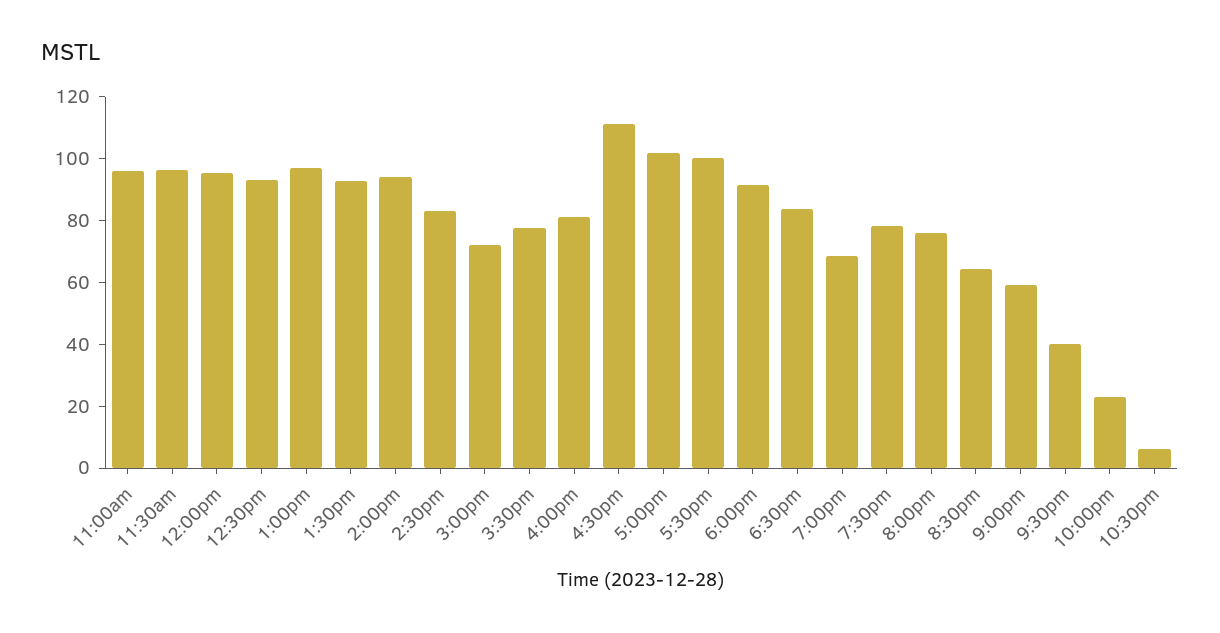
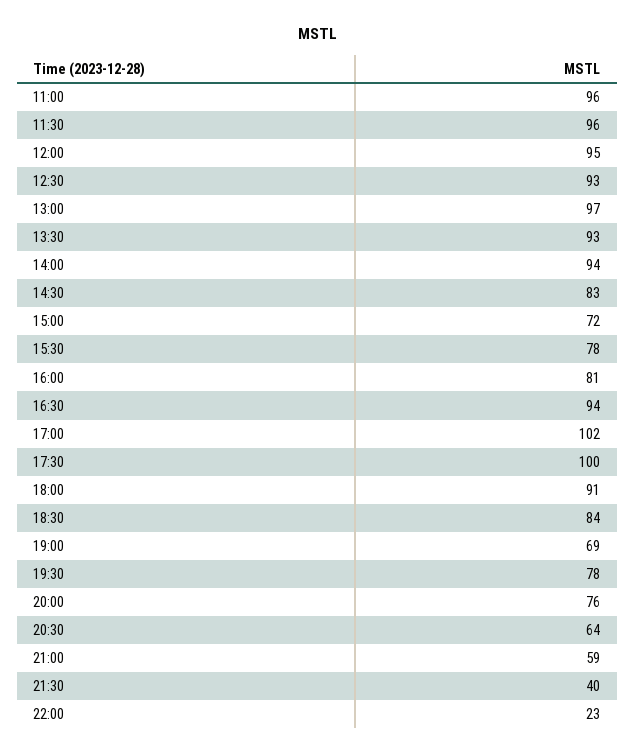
  {
    "11:00am": 96,
    "11:30am": 96,
    "12:00pm": 95,
    "12:30pm": 93,
    "1:00pm": 97,
    "1:30pm": 93,
    "2:00pm": 94,
    "2:30pm": 83,
    "3:00pm": 72,
    "3:30pm": 78,
    "4:00pm": 81,
-   "4:30pm": 110,
+   "4:30pm": 94,
    "5:00pm": 102,
    "5:30pm": 100,
    "6:00pm": 91,
    "6:30pm": 84,
    "7:00pm": 69,
    "7:30pm": 78,
    "8:00pm": 76,
    "8:30pm": 64,
    "9:00pm": 59,
    "9:30pm": 40,
-   "10:00pm": 23,
+   "10:00pm": 23
-   "10:30pm": 5
  }

